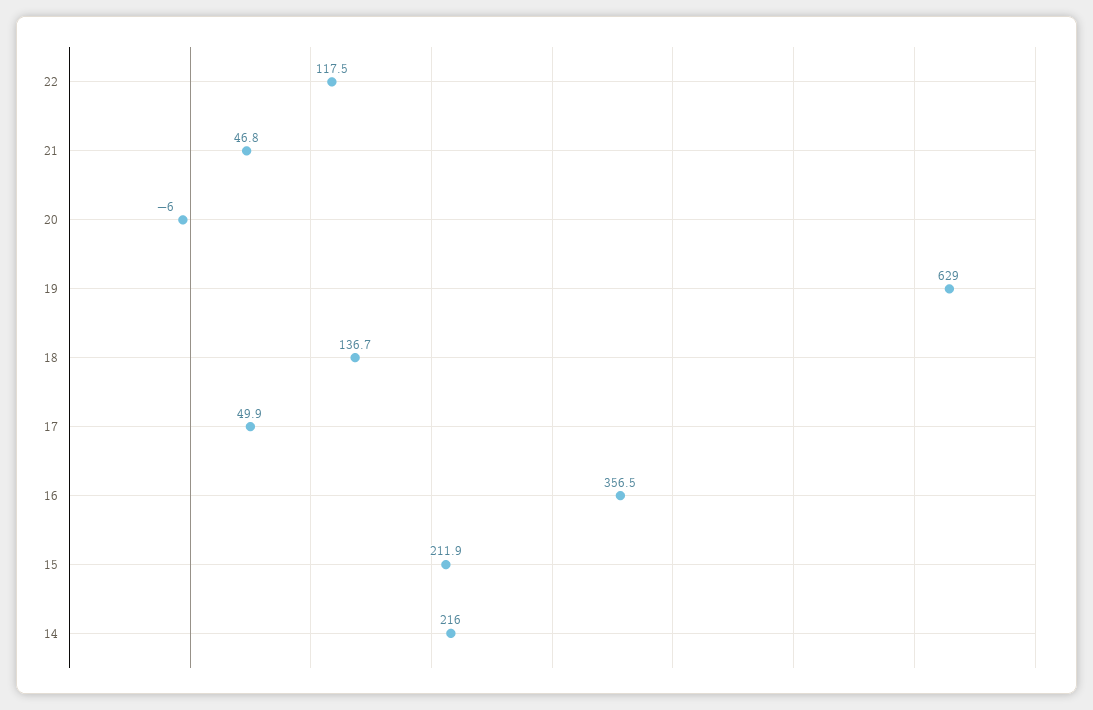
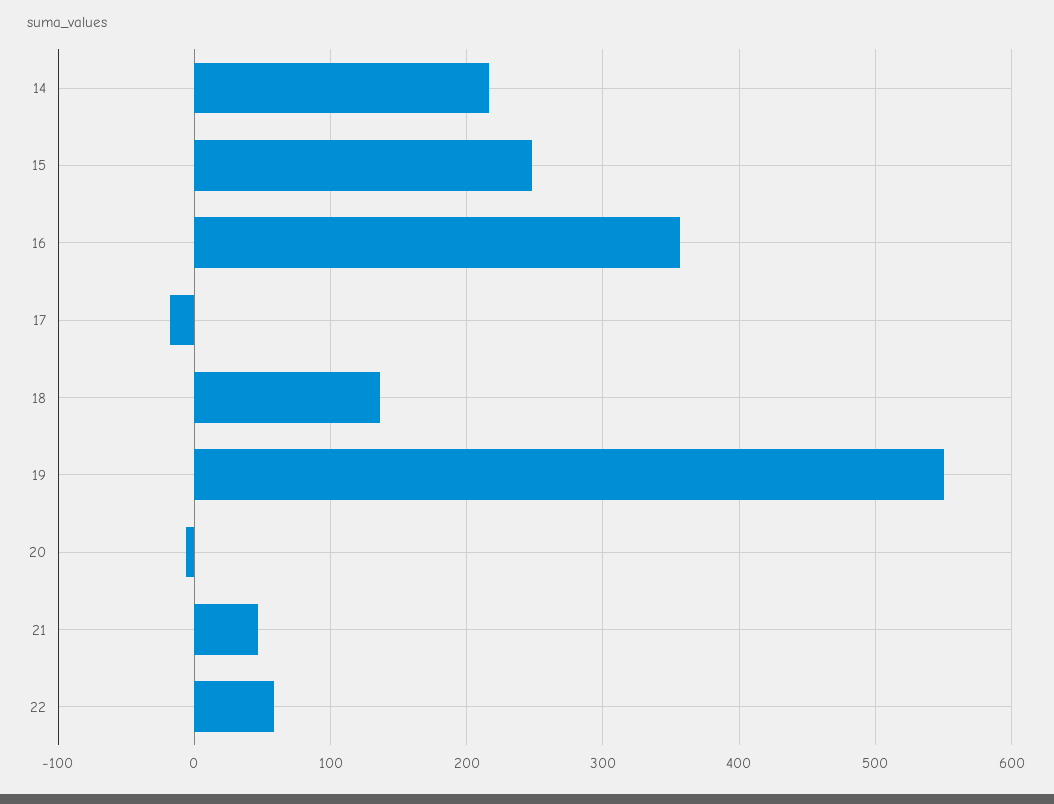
  {
-   "22": 117.5,
+   "22": 60,
    "21": 46.8,
    "20": -6,
-   "19": 629,
+   "19": 550,
    "18": 136.7,
-   "17": 49.9,
+   "17": -20,
    "16": 356.5,
-   "15": 211.9,
+   "15": 250,
    "14": 216
  }

